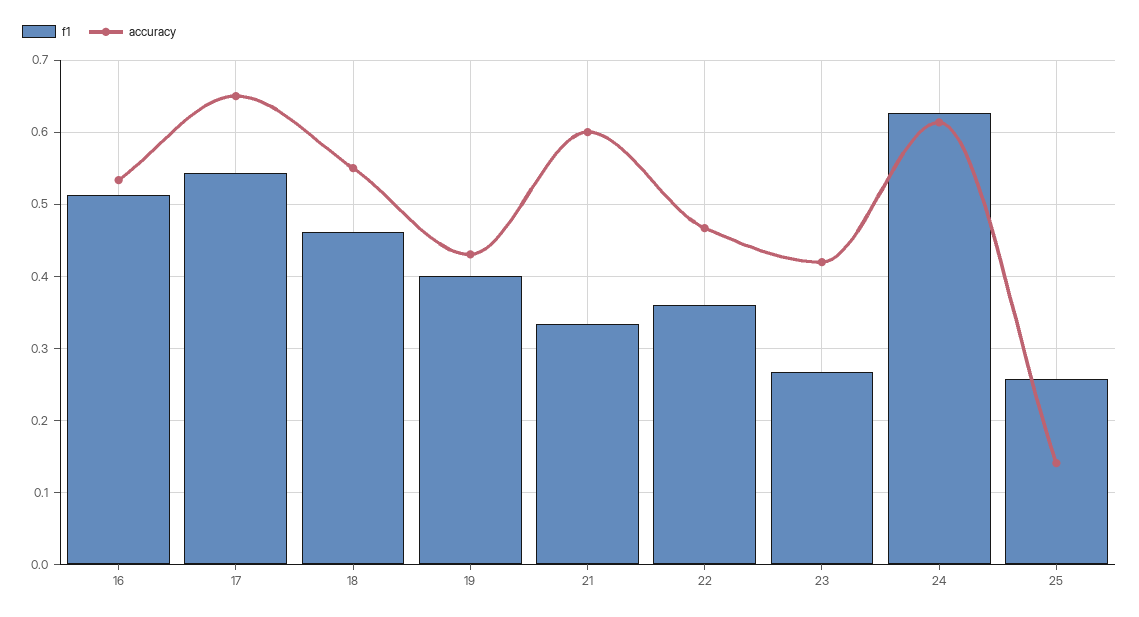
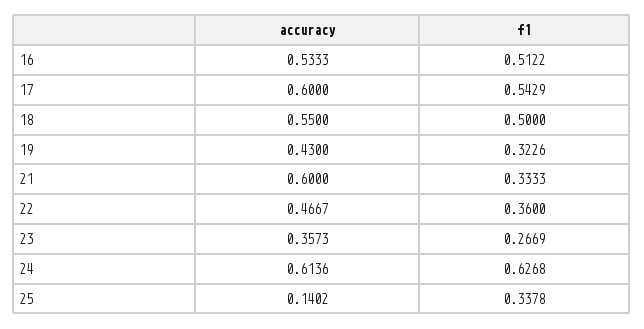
  {
    "f1": {
      "16": 0.5122,
      "17": 0.5429,
-     "18": 0.46,
+     "18": 0.5,
-     "19": 0.4,
+     "19": 0.3226,
      "21": 0.3333,
      "22": 0.36,
      "23": 0.2669,
      "24": 0.6268,
-     "25": 0.26
+     "25": 0.3378
    },
    "accuracy": {
      "16": 0.5333,
-     "17": 0.65,
+     "17": 0.6,
      "18": 0.55,
      "19": 0.43,
      "21": 0.6,
      "22": 0.4667,
-     "23": 0.42,
+     "23": 0.3573,
      "24": 0.6136,
      "25": 0.1402
    }
  }

